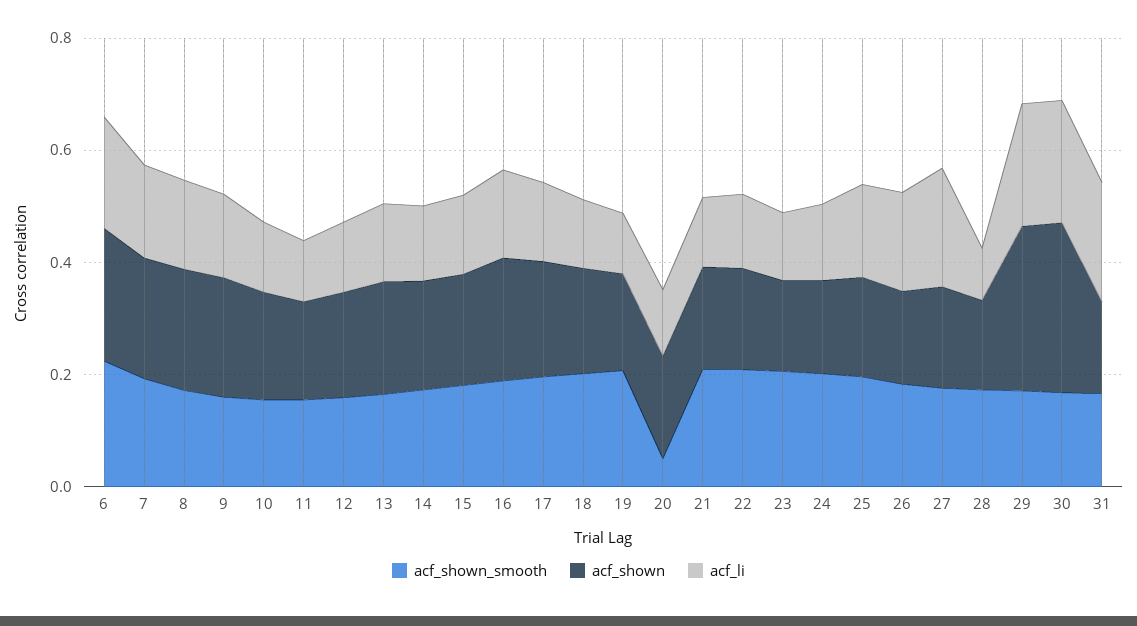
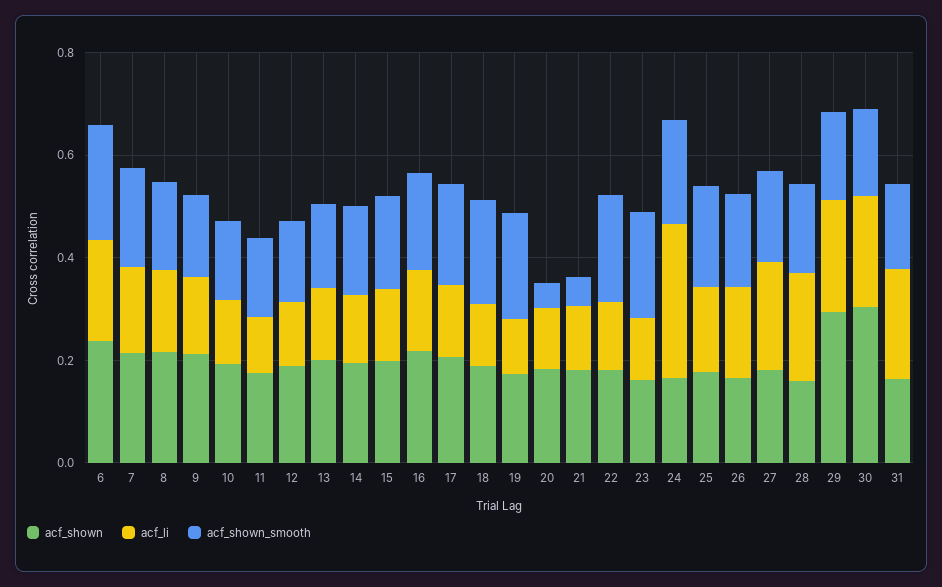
  {
    "acf_shown_smooth": {
      "6": 0.2,
      "7": 0.2,
      "8": 0.15,
      "9": 0.15,
      "10": 0.15,
      "11": 0.15,
      "12": 0.15,
      "13": 0.15,
      "14": 0.15,
      "15": 0.2,
      "16": 0.2,
      "17": 0.2,
      "18": 0.2,
      "19": 0.2,
      "20": 0.05,
-     "21": 0.2,
+     "21": 0.05,
      "22": 0.2,
      "23": 0.2,
      "24": 0.2,
      "25": 0.2,
      "26": 0.2,
      "27": 0.2,
      "28": 0.15,
      "29": 0.15,
      "30": 0.15,
      "31": 0.15
    },
    "acf_shown": {
      "6": 0.25,
      "7": 0.2,
      "8": 0.2,
      "9": 0.2,
      "10": 0.2,
      "11": 0.2,
      "12": 0.2,
      "13": 0.2,
      "14": 0.2,
      "15": 0.2,
      "16": 0.2,
      "17": 0.2,
      "18": 0.2,
      "19": 0.15,
      "20": 0.2,
      "21": 0.2,
      "22": 0.2,
      "23": 0.15,
      "24": 0.15,
      "25": 0.2,
      "26": 0.15,
      "27": 0.2,
      "28": 0.15,
      "29": 0.3,
      "30": 0.3,
      "31": 0.15
    },
    "acf_li": {
      "6": 0.2,
      "7": 0.15,
      "8": 0.15,
      "9": 0.15,
      "10": 0.15,
      "11": 0.1,
      "12": 0.15,
      "13": 0.15,
      "14": 0.15,
      "15": 0.15,
      "16": 0.15,
      "17": 0.15,
      "18": 0.1,
      "19": 0.1,
      "20": 0.1,
      "21": 0.1,
      "22": 0.15,
      "23": 0.1,
-     "24": 0.15,
+     "24": 0.3,
      "25": 0.15,
      "26": 0.2,
      "27": 0.2,
-     "28": 0.1,
+     "28": 0.2,
      "29": 0.2,
      "30": 0.2,
      "31": 0.2
    }
  }

